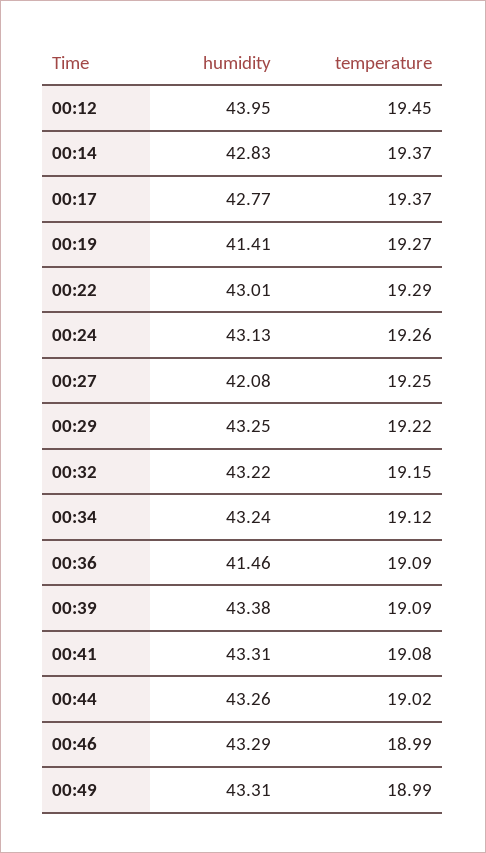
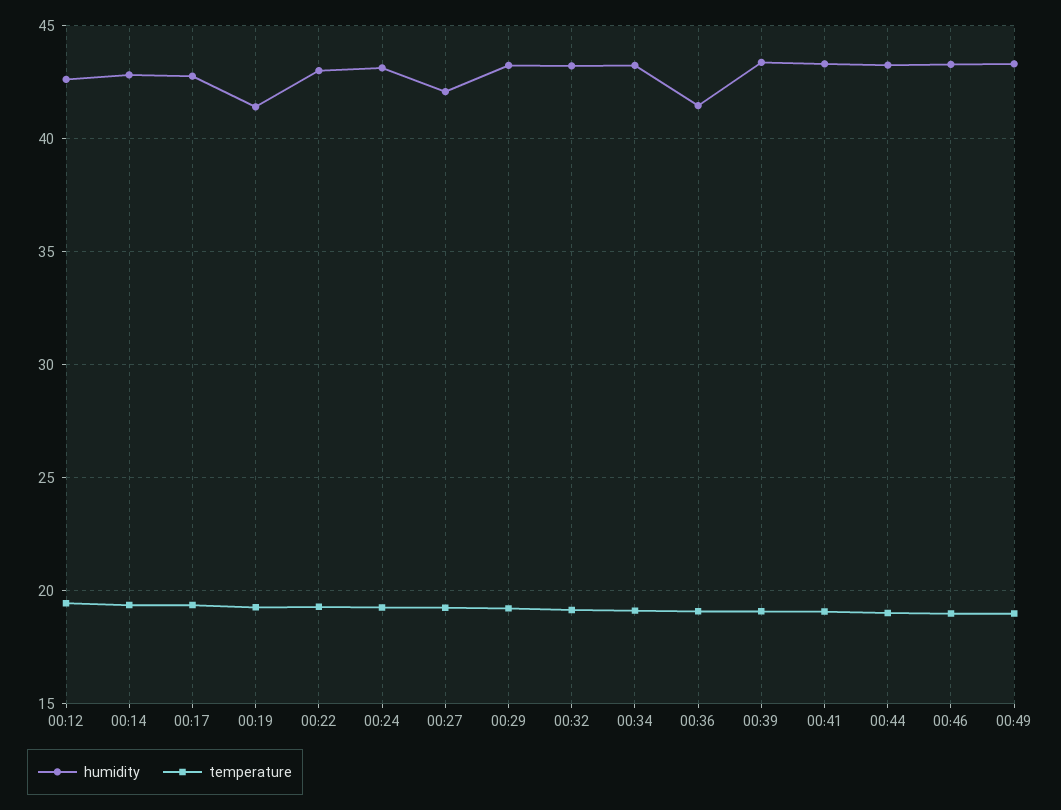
  {
    "humidity": {
-     "00:12": 43.95,
+     "00:12": 42.5,
      "00:14": 42.83,
      "00:17": 42.77,
      "00:19": 41.41,
      "00:22": 43.01,
      "00:24": 43.13,
      "00:27": 42.08,
      "00:29": 43.25,
      "00:32": 43.22,
      "00:34": 43.24,
      "00:36": 41.46,
      "00:39": 43.38,
      "00:41": 43.31,
      "00:44": 43.26,
      "00:46": 43.29,
      "00:49": 43.31
    },
    "temperature": {
      "00:12": 19.45,
      "00:14": 19.37,
      "00:17": 19.37,
      "00:19": 19.27,
      "00:22": 19.29,
      "00:24": 19.26,
      "00:27": 19.25,
      "00:29": 19.22,
      "00:32": 19.15,
      "00:34": 19.12,
      "00:36": 19.09,
      "00:39": 19.09,
      "00:41": 19.08,
      "00:44": 19.02,
      "00:46": 18.99,
      "00:49": 18.99
    }
  }

